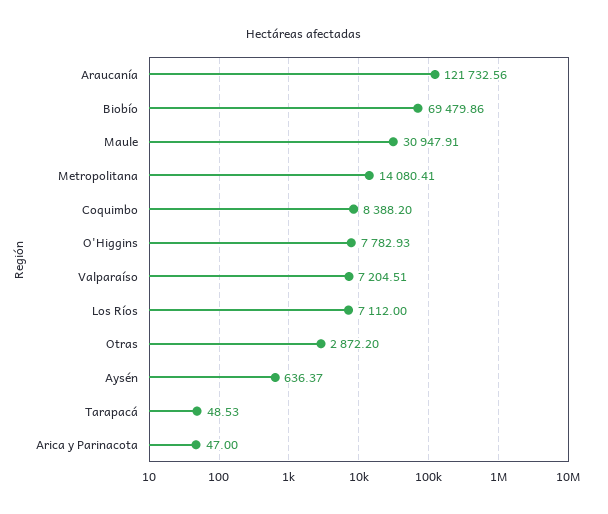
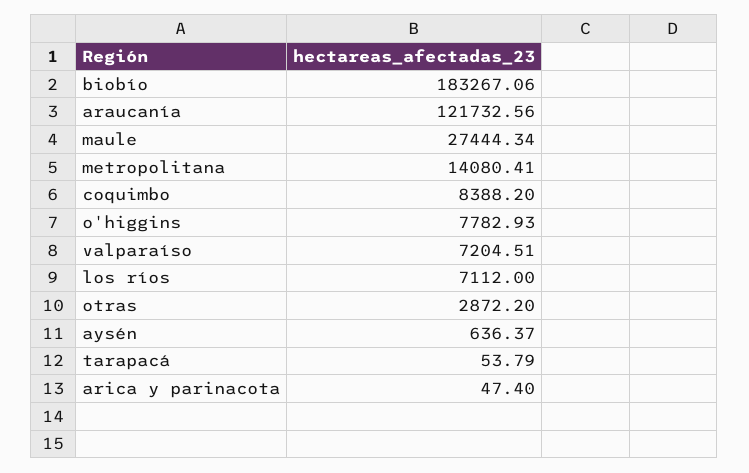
  {
    "Araucanía": 121732.56,
-   "Biobío": 69479.86,
+   "Biobío": 183267.06,
-   "Maule": 30947.91,
+   "Maule": 27444.34,
    "Metropolitana": 14080.41,
    "Coquimbo": 8388.2,
    "O'Higgins": 7782.93,
    "Valparaíso": 7204.51,
    "Los Ríos": 7112,
    "Otras": 2872.2,
    "Aysén": 636.37,
-   "Tarapacá": 48.53,
+   "Tarapacá": 53.79,
-   "Arica y Parinacota": 47
+   "Arica y Parinacota": 47.4
  }

